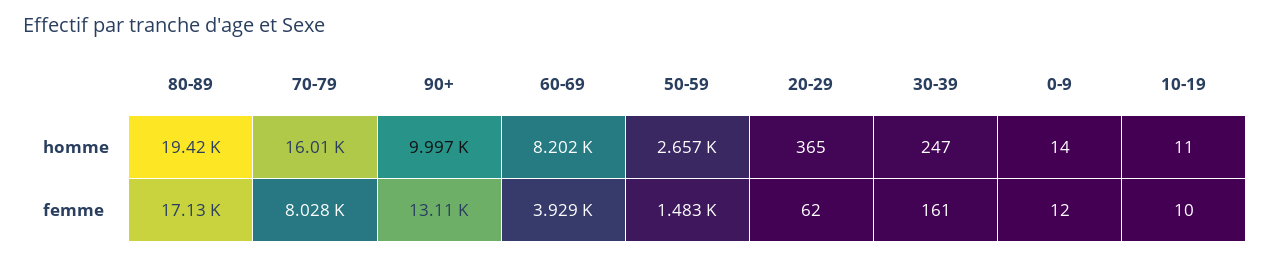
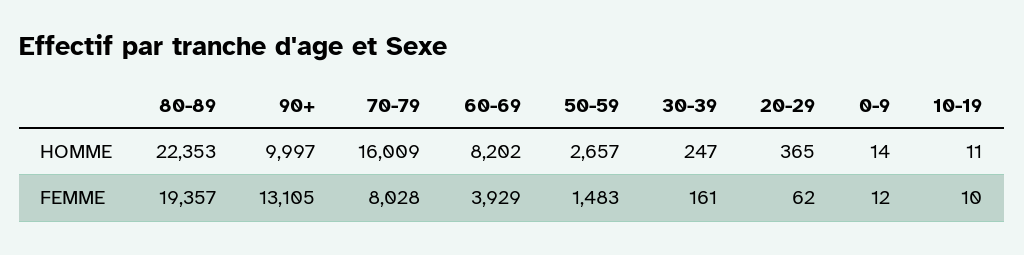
  {
    "80-89": {
-     "homme": 19420,
+     "homme": 22353,
-     "femme": 17130
+     "femme": 19357
    },
    "70-79": {
      "homme": 16009,
      "femme": 8028
    },
    "90+": {
      "homme": 9997,
      "femme": 13105
    },
    "60-69": {
      "homme": 8202,
      "femme": 3929
    },
    "50-59": {
      "homme": 2657,
      "femme": 1483
    },
    "20-29": {
      "homme": 365,
      "femme": 62
    },
    "30-39": {
      "homme": 247,
      "femme": 161
    },
    "0-9": {
      "homme": 14,
      "femme": 12
    },
    "10-19": {
      "homme": 11,
      "femme": 10
    }
  }

